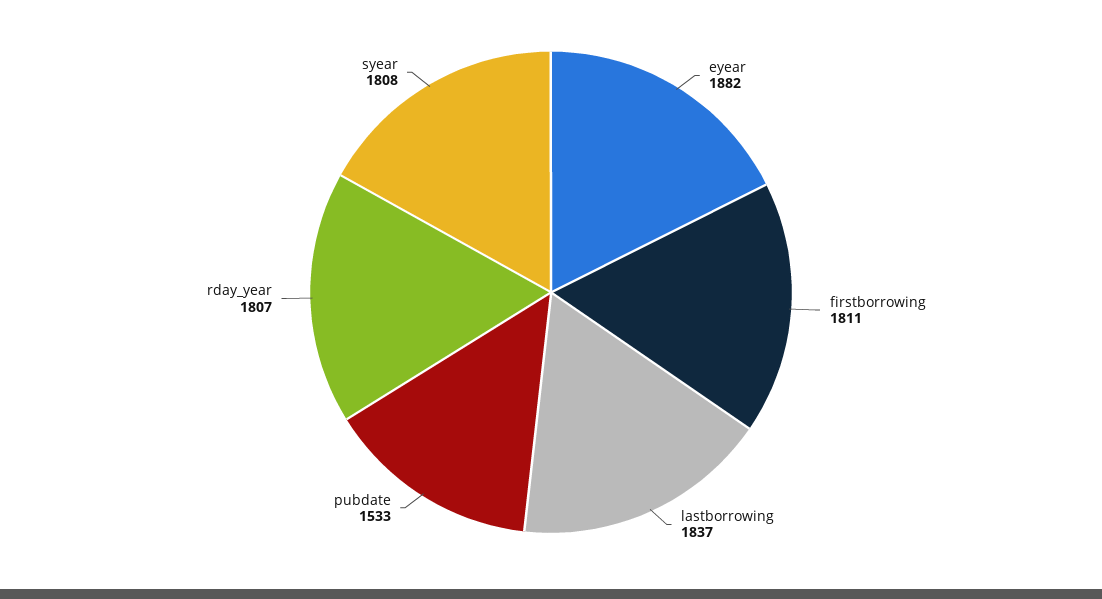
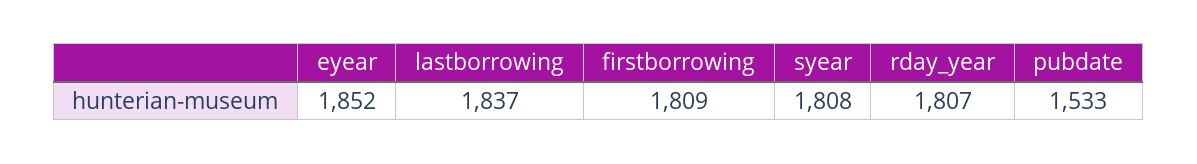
  {
-   "eyear": 1882,
+   "eyear": 1852,
-   "firstborrowing": 1811,
+   "firstborrowing": 1809,
    "lastborrowing": 1837,
    "pubdate": 1533,
    "rday_year": 1807,
    "syear": 1808
  }

